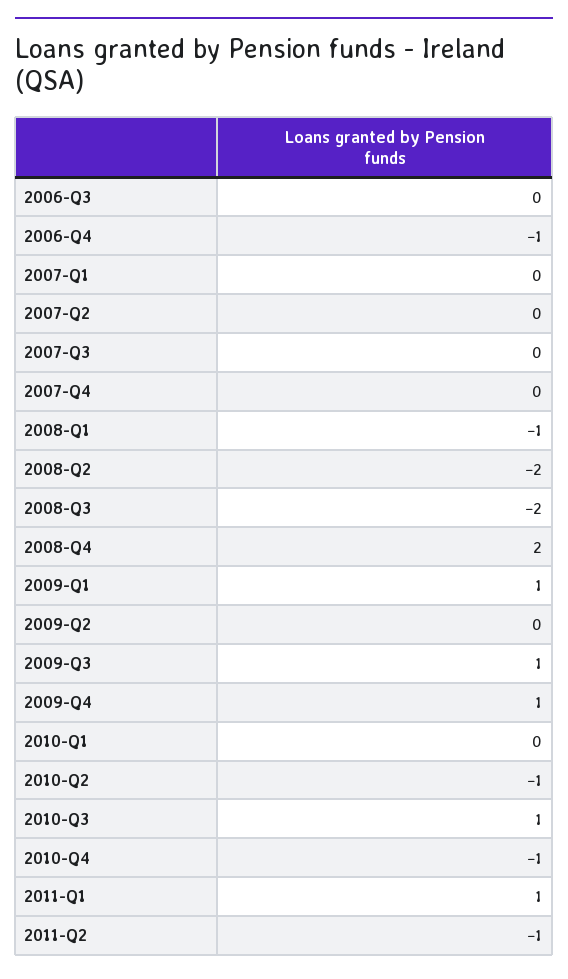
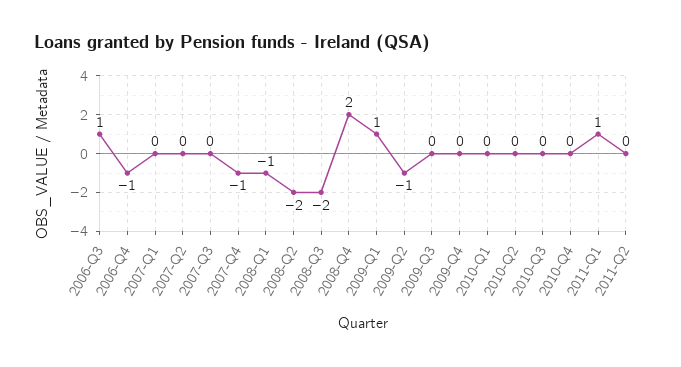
  {
-   "2006-Q3": 0,
+   "2006-Q3": 1,
    "2006-Q4": -1,
    "2007-Q1": 0,
    "2007-Q2": 0,
    "2007-Q3": 0,
-   "2007-Q4": 0,
+   "2007-Q4": -1,
    "2008-Q1": -1,
    "2008-Q2": -2,
    "2008-Q3": -2,
    "2008-Q4": 2,
    "2009-Q1": 1,
-   "2009-Q2": 0,
+   "2009-Q2": -1,
-   "2009-Q3": 1,
+   "2009-Q3": 0,
-   "2009-Q4": 1,
+   "2009-Q4": 0,
    "2010-Q1": 0,
-   "2010-Q2": -1,
+   "2010-Q2": 0,
-   "2010-Q3": 1,
+   "2010-Q3": 0,
-   "2010-Q4": -1,
+   "2010-Q4": 0,
    "2011-Q1": 1,
-   "2011-Q2": -1
+   "2011-Q2": 0
  }

